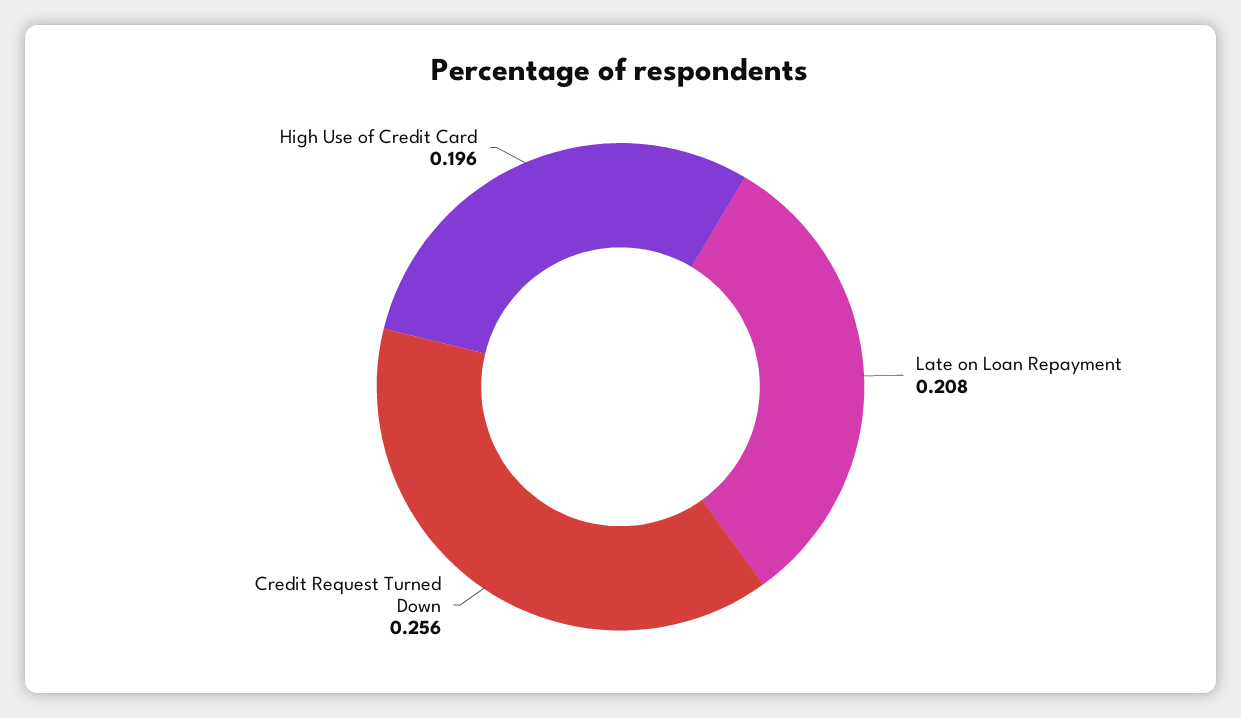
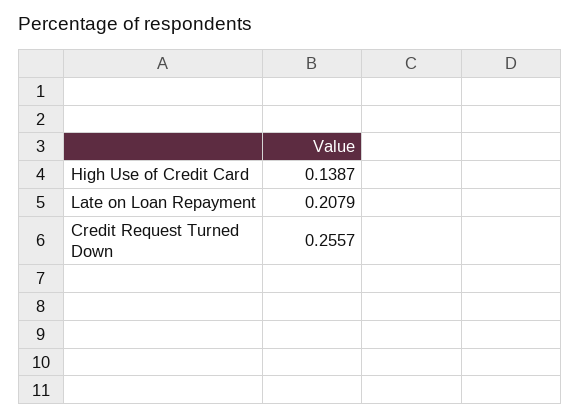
  {
    "Late on Loan Repayment": 0.2079,
    "Credit Request Turned Down": 0.2557,
-   "High Use of Credit Card": 0.196
+   "High Use of Credit Card": 0.1387
  }

